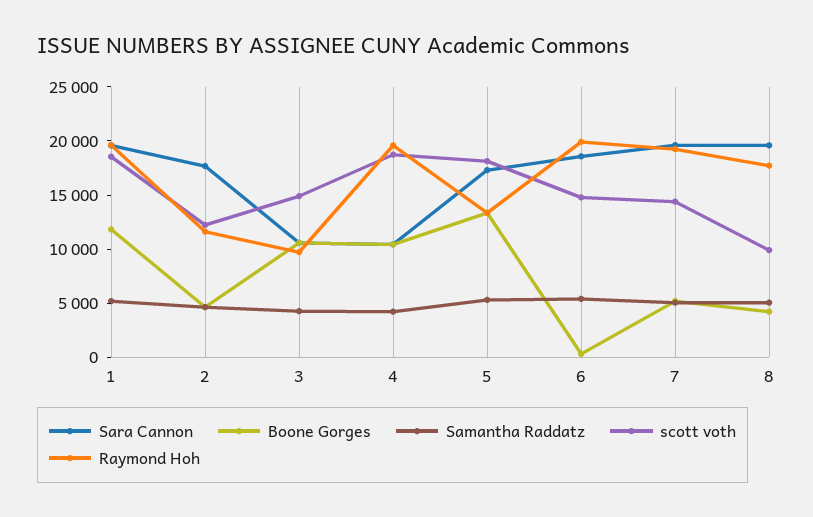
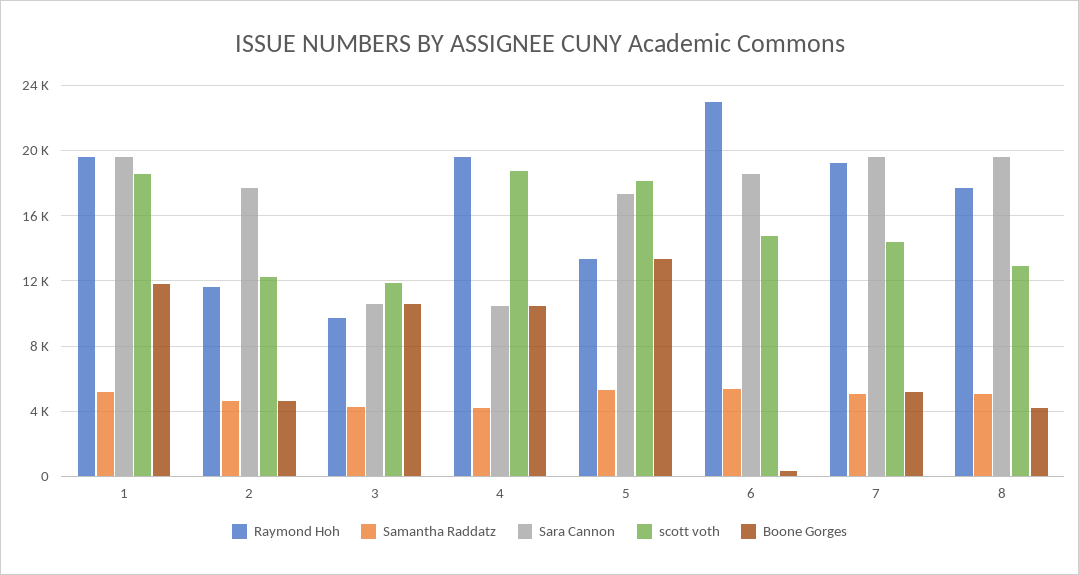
  {
    "Sara Cannon": {
      "1": 19500,
      "2": 17500,
      "3": 10500,
      "4": 10500,
      "5": 17500,
      "6": 18500,
      "7": 19500,
      "8": 19500
    },
    "Boone Gorges": {
      "1": 12000,
      "2": 4500,
      "3": 10500,
      "4": 10500,
      "5": 13500,
      "6": 500,
      "7": 5000,
      "8": 4000
    },
    "Samantha Raddatz": {
      "1": 5000,
      "2": 4500,
      "3": 4500,
      "4": 4000,
      "5": 5500,
      "6": 5500,
      "7": 5000,
      "8": 5000
    },
    "scott voth": {
      "1": 18500,
      "2": 12000,
-     "3": 15000,
+     "3": 12000,
      "4": 18500,
      "5": 18000,
      "6": 15000,
      "7": 14500,
-     "8": 10000
+     "8": 13000
    },
    "Raymond Hoh": {
      "1": 19500,
      "2": 11500,
      "3": 9500,
      "4": 19500,
      "5": 13500,
-     "6": 20000,
+     "6": 23000,
      "7": 19000,
      "8": 17500
    }
  }

